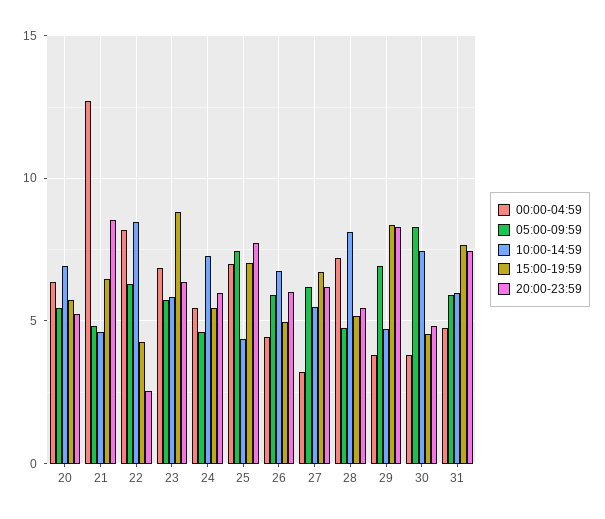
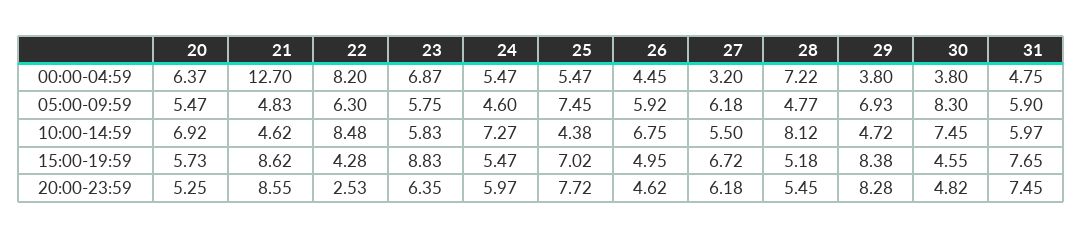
  {
    "00:00-04:59": {
      "20": 6.37,
      "21": 12.7,
      "22": 8.2,
      "23": 6.87,
      "24": 5.47,
-     "25": 7,
+     "25": 5.47,
      "26": 4.45,
      "27": 3.2,
      "28": 7.22,
      "29": 3.8,
      "30": 3.8,
      "31": 4.75
    },
    "05:00-09:59": {
      "20": 5.47,
      "21": 4.83,
      "22": 6.3,
      "23": 5.75,
      "24": 4.6,
      "25": 7.45,
      "26": 5.92,
      "27": 6.18,
      "28": 4.77,
      "29": 6.93,
      "30": 8.3,
      "31": 5.9
    },
    "10:00-14:59": {
      "20": 6.92,
      "21": 4.62,
      "22": 8.48,
      "23": 5.83,
      "24": 7.27,
      "25": 4.38,
      "26": 6.75,
      "27": 5.5,
      "28": 8.12,
      "29": 4.72,
      "30": 7.45,
      "31": 5.97
    },
    "15:00-19:59": {
      "20": 5.73,
-     "21": 6.5,
+     "21": 8.62,
      "22": 4.28,
      "23": 8.83,
      "24": 5.47,
      "25": 7.02,
      "26": 4.95,
      "27": 6.72,
      "28": 5.18,
      "29": 8.38,
      "30": 4.55,
      "31": 7.65
    },
    "20:00-23:59": {
      "20": 5.25,
      "21": 8.55,
      "22": 2.53,
      "23": 6.35,
      "24": 5.97,
      "25": 7.72,
-     "26": 6,
+     "26": 4.62,
      "27": 6.18,
      "28": 5.45,
      "29": 8.28,
      "30": 4.82,
      "31": 7.45
    }
  }

